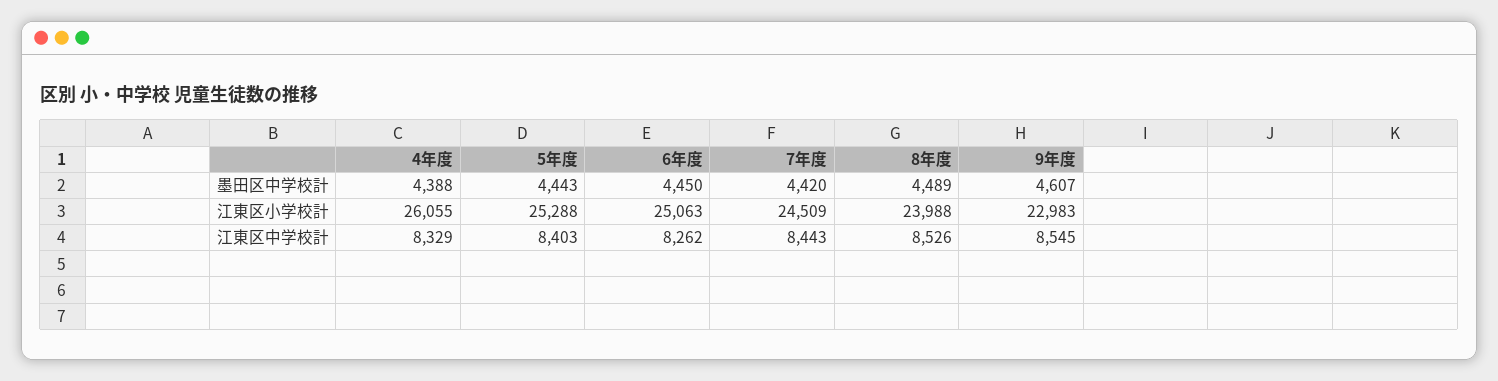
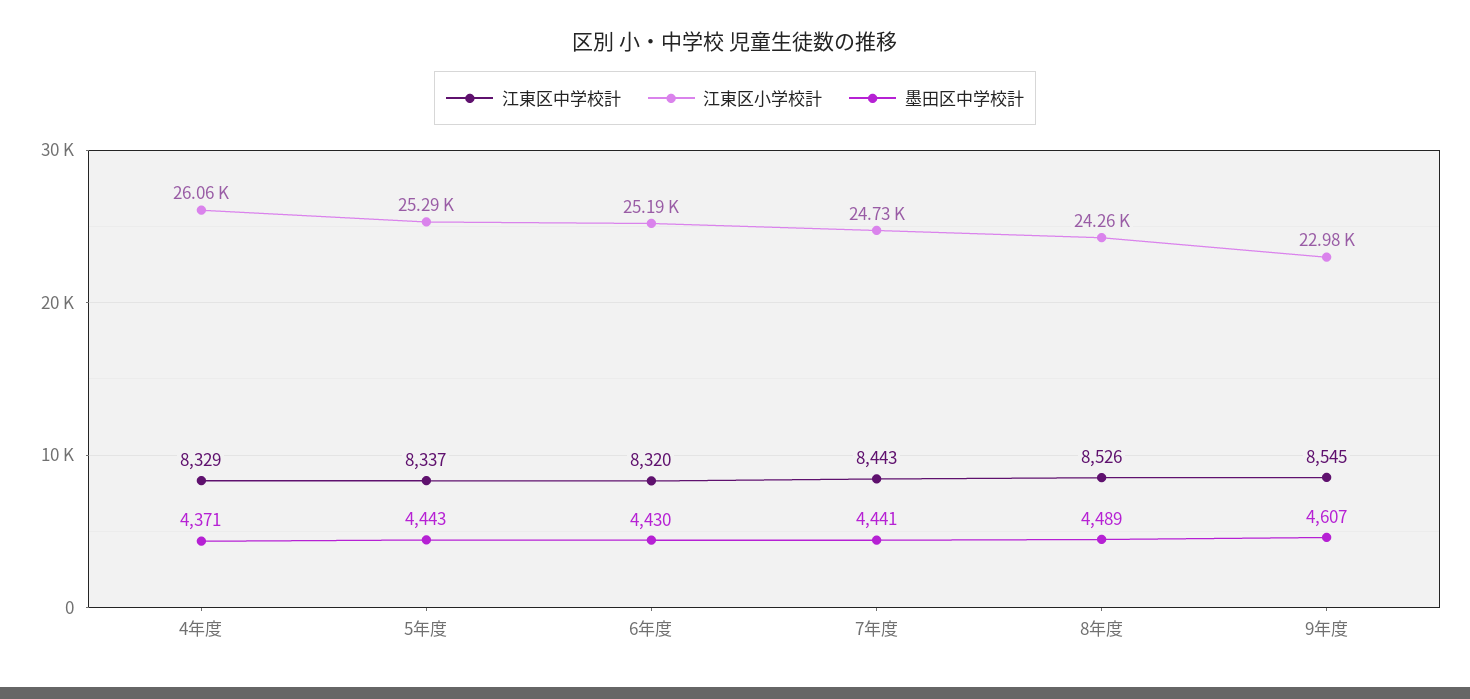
  {
    "墨田区中学校計": {
-     "4年度": 4388,
+     "4年度": 4371,
      "5年度": 4443,
-     "6年度": 4450,
+     "6年度": 4430,
-     "7年度": 4420,
+     "7年度": 4441,
      "8年度": 4489,
      "9年度": 4607
    },
    "江東区小学校計": {
      "4年度": 26055,
      "5年度": 25288,
-     "6年度": 25063,
+     "6年度": 25190,
-     "7年度": 24509,
+     "7年度": 24730,
-     "8年度": 23988,
+     "8年度": 24260,
      "9年度": 22983
    },
    "江東区中学校計": {
      "4年度": 8329,
-     "5年度": 8403,
+     "5年度": 8337,
-     "6年度": 8262,
+     "6年度": 8320,
      "7年度": 8443,
      "8年度": 8526,
      "9年度": 8545
    }
  }

